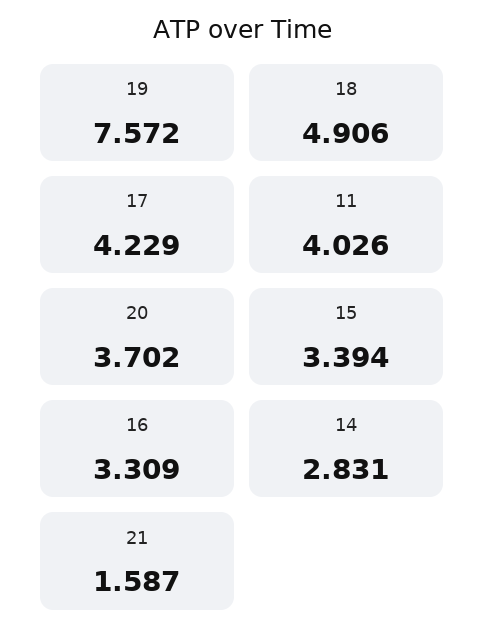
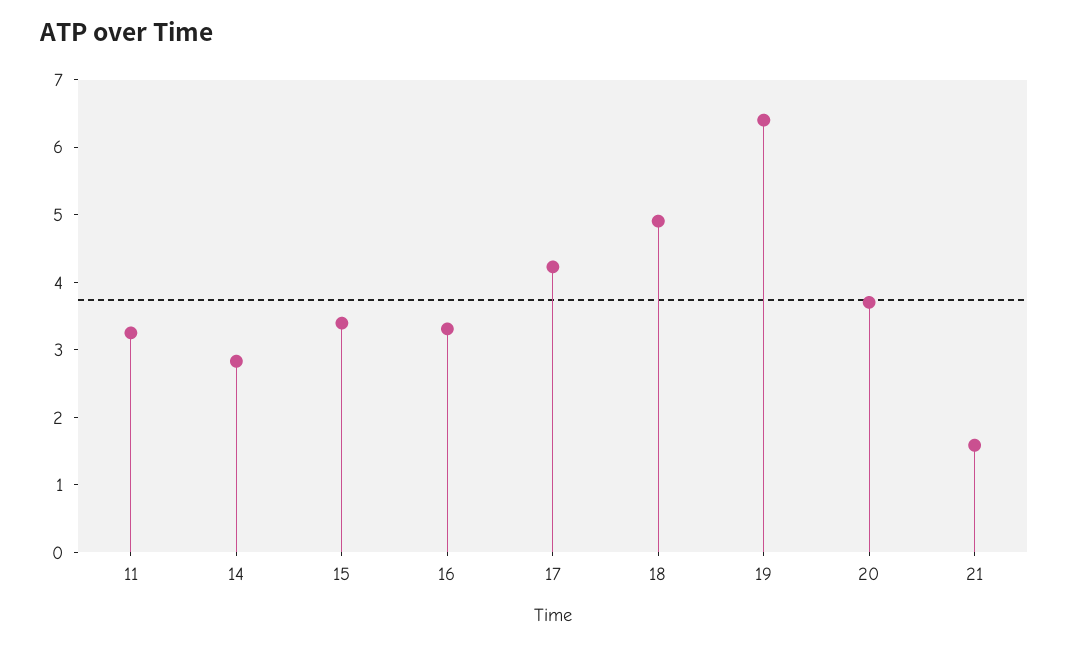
  {
-   "19": 7.572,
+   "19": 6.4,
    "18": 4.906,
    "17": 4.229,
-   "11": 4.026,
+   "11": 3.2,
    "20": 3.702,
    "15": 3.394,
    "16": 3.309,
    "14": 2.831,
    "21": 1.587
  }

